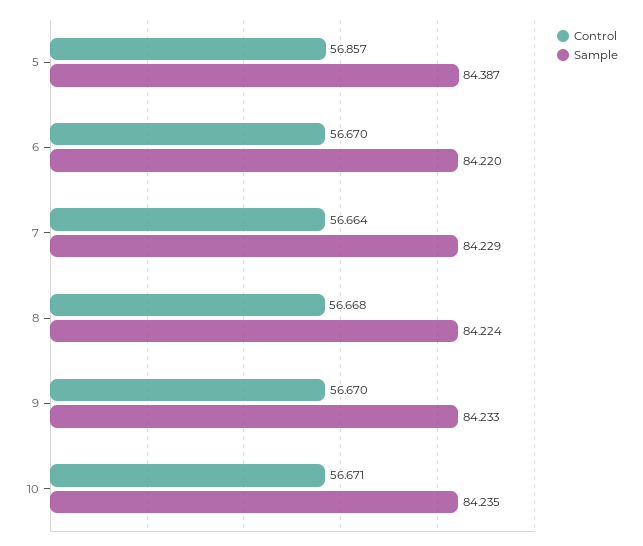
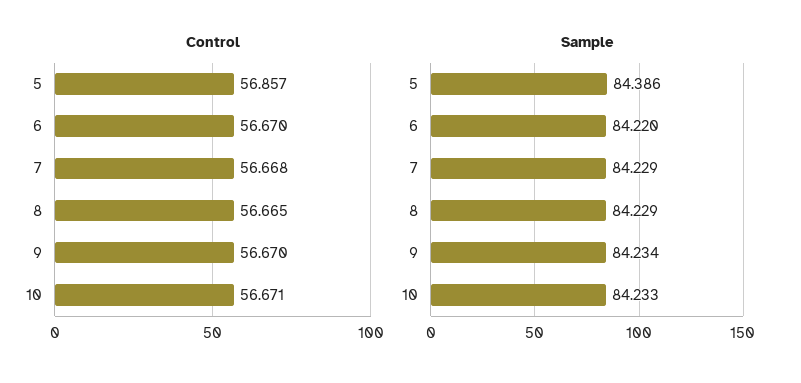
  {
    "Control": {
      "5": 56.857,
      "6": 56.67,
-     "7": 56.664,
+     "7": 56.668,
-     "8": 56.668,
+     "8": 56.665,
      "9": 56.67,
      "10": 56.671
    },
    "Sample": {
-     "5": 84.387,
+     "5": 84.386,
      "6": 84.22,
      "7": 84.229,
-     "8": 84.224,
+     "8": 84.229,
-     "9": 84.233,
+     "9": 84.234,
-     "10": 84.235
+     "10": 84.233
    }
  }

